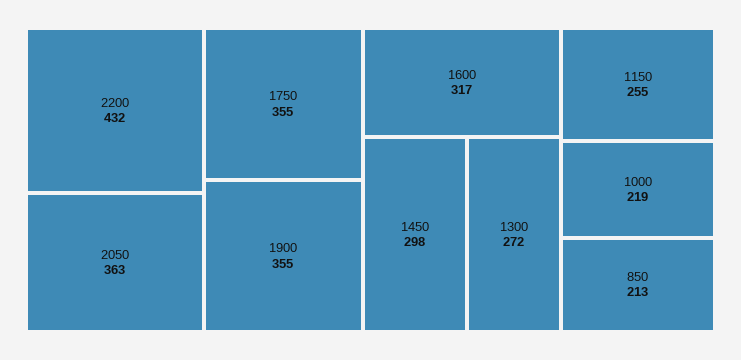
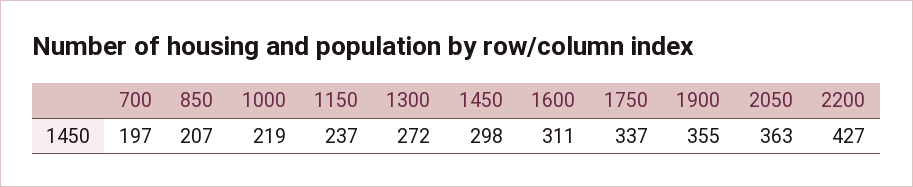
  {
-   "2200": 432,
+   "2200": 427,
    "2050": 363,
-   "1750": 355,
+   "1750": 337,
    "1900": 355,
-   "1600": 317,
+   "1600": 311,
    "1450": 298,
    "1300": 272,
-   "1150": 255,
+   "1150": 237,
    "1000": 219,
-   "850": 213
+   "850": 207,
+   "700": 197
  }

